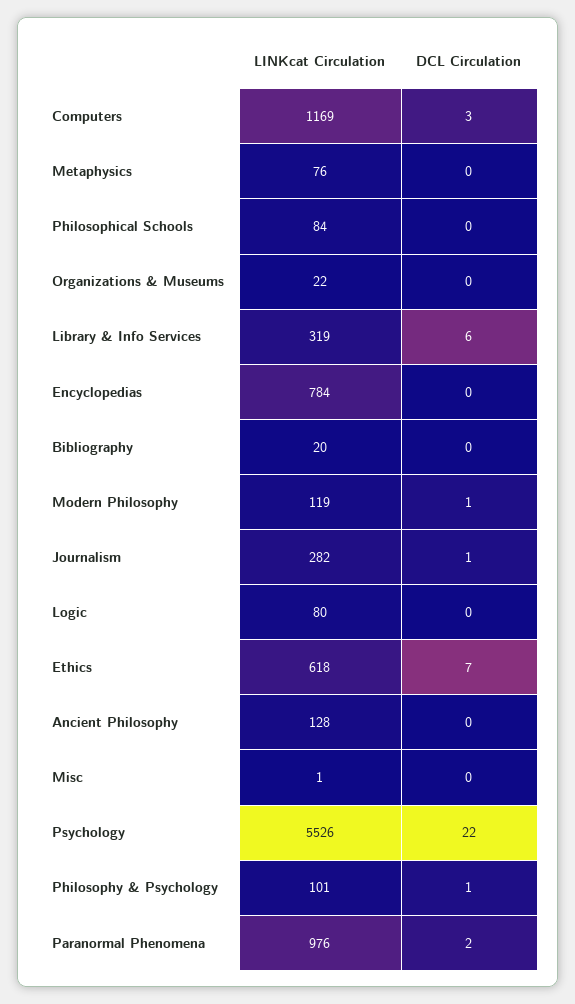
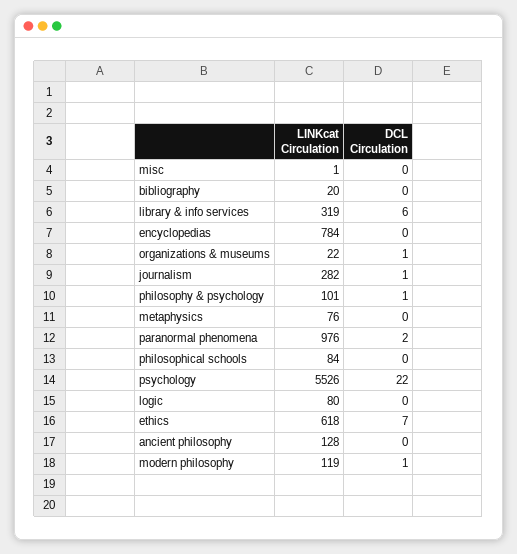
  {
    "LINKcat Circulation": {
-     "Computers": 1169,
      "Metaphysics": 76,
      "Philosophical Schools": 84,
      "Organizations & Museums": 22,
      "Library & Info Services": 319,
      "Encyclopedias": 784,
      "Bibliography": 20,
      "Modern Philosophy": 119,
      "Journalism": 282,
      "Logic": 80,
      "Ethics": 618,
      "Ancient Philosophy": 128,
      "Misc": 1,
      "Psychology": 5526,
      "Philosophy & Psychology": 101,
      "Paranormal Phenomena": 976
    },
    "DCL Circulation": {
-     "Computers": 3,
      "Metaphysics": 0,
      "Philosophical Schools": 0,
-     "Organizations & Museums": 0,
+     "Organizations & Museums": 1,
      "Library & Info Services": 6,
      "Encyclopedias": 0,
      "Bibliography": 0,
      "Modern Philosophy": 1,
      "Journalism": 1,
      "Logic": 0,
      "Ethics": 7,
      "Ancient Philosophy": 0,
      "Misc": 0,
      "Psychology": 22,
      "Philosophy & Psychology": 1,
      "Paranormal Phenomena": 2
    }
  }

